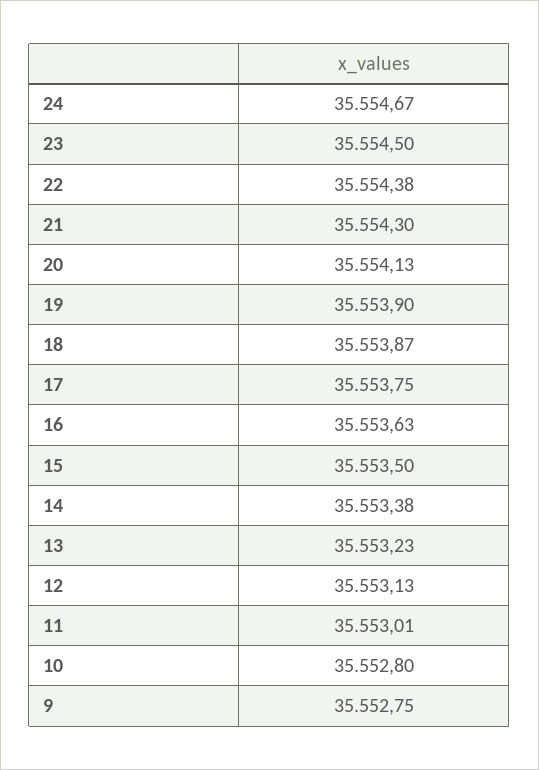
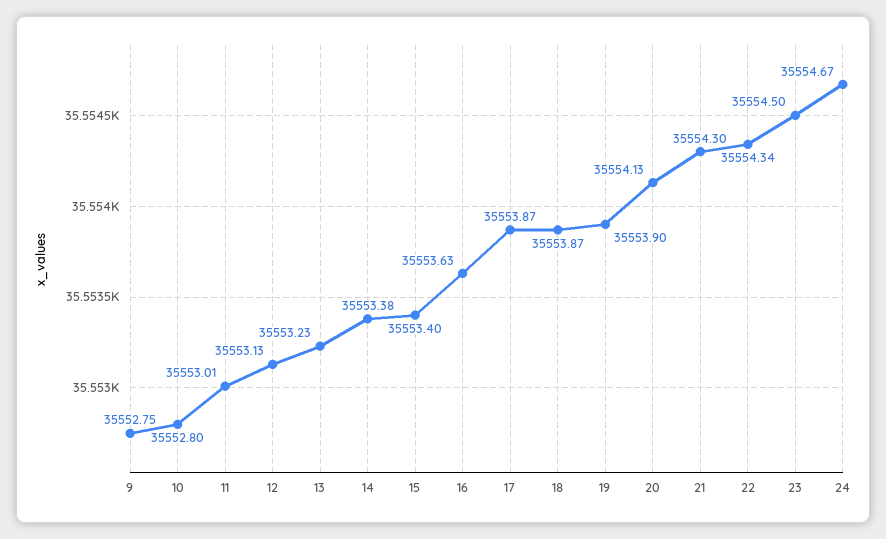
  {
    "24": 35554.67,
    "23": 35554.5,
-   "22": 35554.38,
+   "22": 35554.34,
    "21": 35554.3,
    "20": 35554.13,
    "19": 35553.9,
    "18": 35553.87,
-   "17": 35553.75,
+   "17": 35553.87,
    "16": 35553.63,
-   "15": 35553.5,
+   "15": 35553.4,
    "14": 35553.38,
    "13": 35553.23,
    "12": 35553.13,
    "11": 35553.01,
    "10": 35552.8,
    "9": 35552.75
  }

